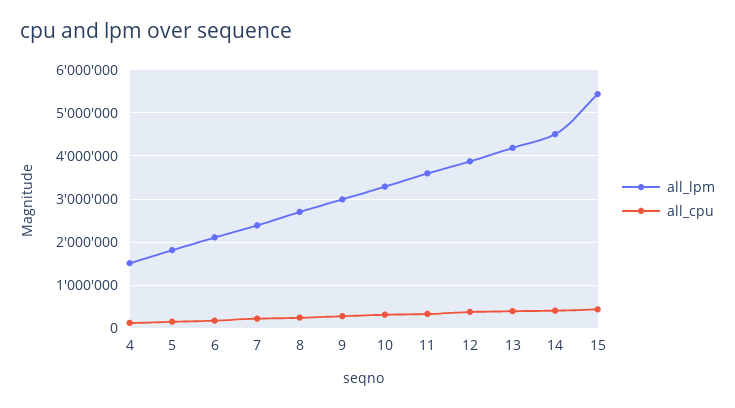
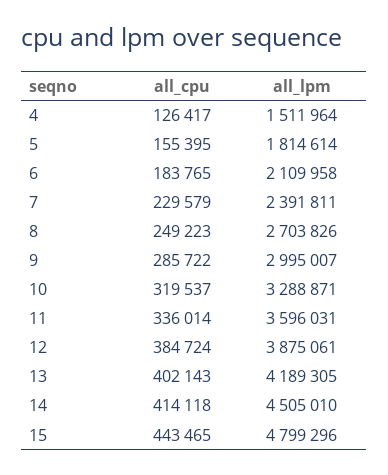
  {
    "all_lpm": {
      "4": 1511964,
      "5": 1814614,
      "6": 2109958,
      "7": 2391811,
      "8": 2703826,
      "9": 2995007,
      "10": 3288871,
      "11": 3596031,
      "12": 3875061,
      "13": 4189305,
      "14": 4505010,
-     "15": 5400000
+     "15": 4799296
    },
    "all_cpu": {
      "4": 126417,
      "5": 155395,
      "6": 183765,
      "7": 229579,
      "8": 249223,
      "9": 285722,
      "10": 319537,
      "11": 336014,
      "12": 384724,
      "13": 402143,
      "14": 414118,
      "15": 443465
    }
  }

